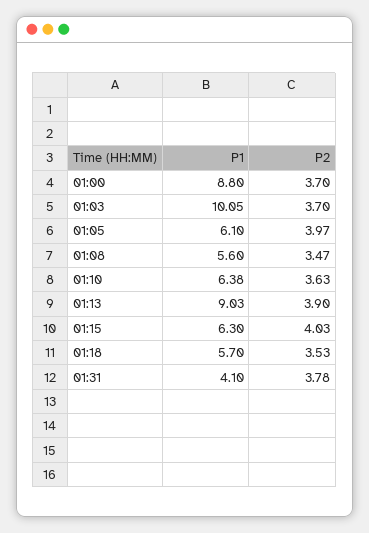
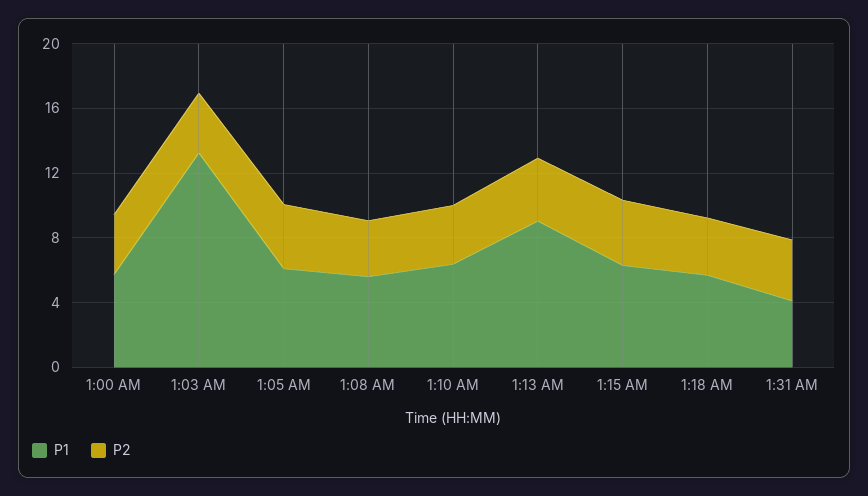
  {
    "P1": {
-     "01:00": 8.8,
+     "01:00": 6,
-     "01:03": 10.05,
+     "01:03": 13,
      "01:05": 6.1,
      "01:08": 5.6,
      "01:10": 6.38,
      "01:13": 9.03,
      "01:15": 6.3,
      "01:18": 5.7,
      "01:31": 4.1
    },
    "P2": {
      "01:00": 3.7,
      "01:03": 3.7,
      "01:05": 3.97,
      "01:08": 3.47,
      "01:10": 3.63,
      "01:13": 3.9,
      "01:15": 4.03,
      "01:18": 3.53,
      "01:31": 3.78
    }
  }

